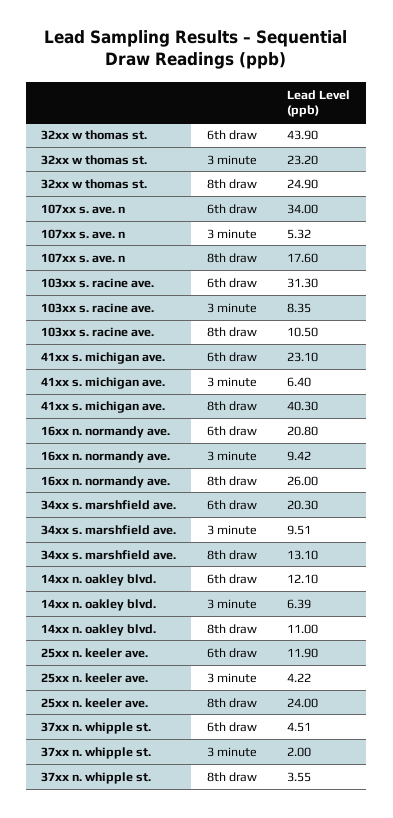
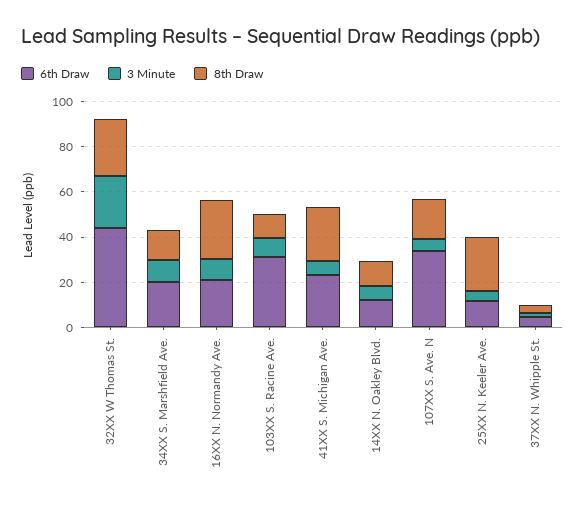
  {
    "6th draw": {
      "32xx w thomas st.": 43.9,
      "107xx s. ave. n": 34,
      "103xx s. racine ave.": 31.3,
      "41xx s. michigan ave.": 23.1,
      "16xx n. normandy ave.": 20.8,
      "34xx s. marshfield ave.": 20.3,
      "14xx n. oakley blvd.": 12.1,
      "25xx n. keeler ave.": 11.9,
      "37xx n. whipple st.": 4.51
    },
    "3 minute": {
      "32xx w thomas st.": 23.2,
      "107xx s. ave. n": 5.32,
      "103xx s. racine ave.": 8.35,
      "41xx s. michigan ave.": 6.4,
      "16xx n. normandy ave.": 9.42,
      "34xx s. marshfield ave.": 9.51,
      "14xx n. oakley blvd.": 6.39,
      "25xx n. keeler ave.": 4.22,
      "37xx n. whipple st.": 2
    },
    "8th draw": {
      "32xx w thomas st.": 24.9,
      "107xx s. ave. n": 17.6,
      "103xx s. racine ave.": 10.5,
-     "41xx s. michigan ave.": 40.3,
+     "41xx s. michigan ave.": 25,
      "16xx n. normandy ave.": 26,
      "34xx s. marshfield ave.": 13.1,
      "14xx n. oakley blvd.": 11,
      "25xx n. keeler ave.": 24,
      "37xx n. whipple st.": 3.55
    }
  }

